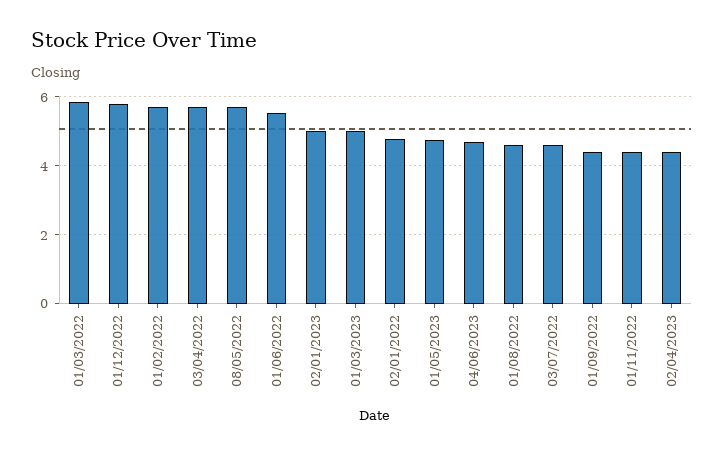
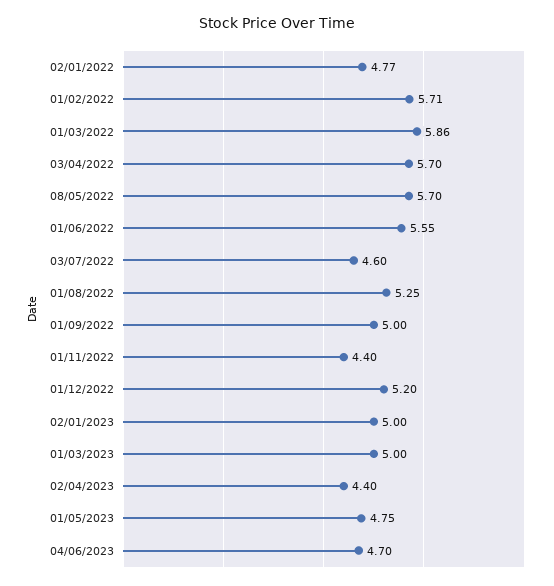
  {
    "01/03/2022": 5.86,
-   "01/12/2022": 5.8,
+   "01/12/2022": 5.2,
    "01/02/2022": 5.71,
    "03/04/2022": 5.7,
    "08/05/2022": 5.7,
    "01/06/2022": 5.55,
    "02/01/2023": 5,
    "01/03/2023": 5,
    "02/01/2022": 4.77,
    "01/05/2023": 4.75,
    "04/06/2023": 4.7,
-   "01/08/2022": 4.6,
+   "01/08/2022": 5.25,
    "03/07/2022": 4.6,
-   "01/09/2022": 4.4,
+   "01/09/2022": 5,
    "01/11/2022": 4.4,
    "02/04/2023": 4.4
  }

